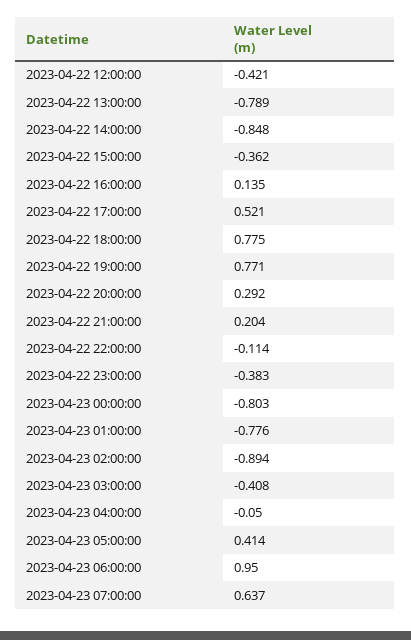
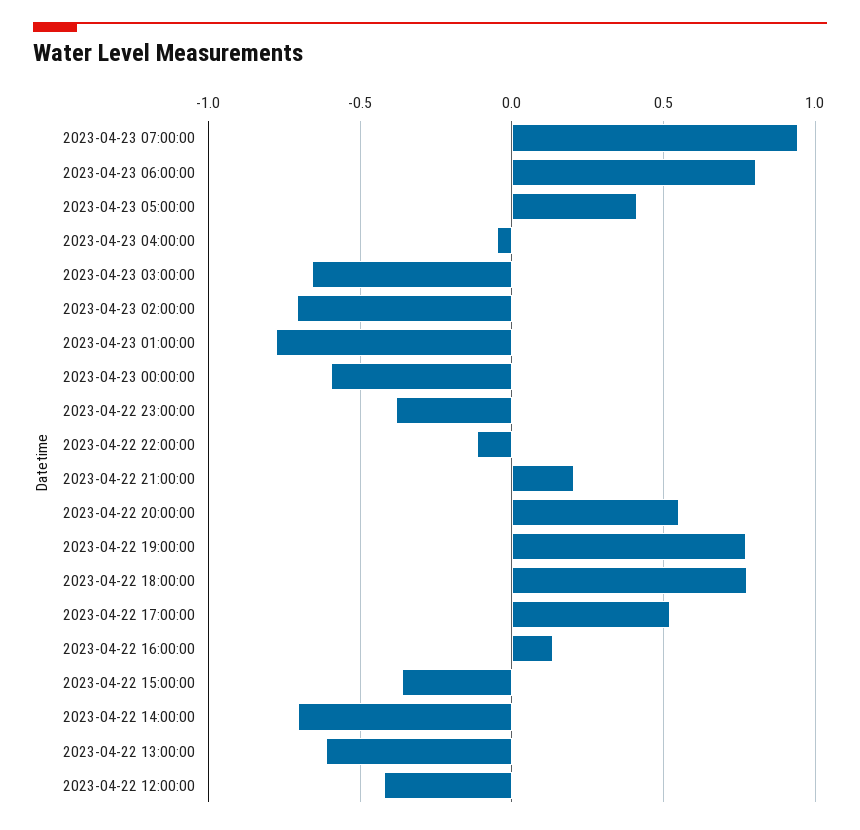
  {
    "2023-04-22 12:00:00": -0.421,
-   "2023-04-22 13:00:00": -0.789,
+   "2023-04-22 13:00:00": -0.6,
-   "2023-04-22 14:00:00": -0.848,
+   "2023-04-22 14:00:00": -0.7,
    "2023-04-22 15:00:00": -0.362,
    "2023-04-22 16:00:00": 0.135,
    "2023-04-22 17:00:00": 0.521,
    "2023-04-22 18:00:00": 0.775,
    "2023-04-22 19:00:00": 0.771,
-   "2023-04-22 20:00:00": 0.292,
+   "2023-04-22 20:00:00": 0.55,
    "2023-04-22 21:00:00": 0.204,
    "2023-04-22 22:00:00": -0.114,
    "2023-04-22 23:00:00": -0.383,
-   "2023-04-23 00:00:00": -0.803,
+   "2023-04-23 00:00:00": -0.6,
    "2023-04-23 01:00:00": -0.776,
-   "2023-04-23 02:00:00": -0.894,
+   "2023-04-23 02:00:00": -0.7,
-   "2023-04-23 03:00:00": -0.408,
+   "2023-04-23 03:00:00": -0.65,
    "2023-04-23 04:00:00": -0.05,
    "2023-04-23 05:00:00": 0.414,
-   "2023-04-23 06:00:00": 0.95,
+   "2023-04-23 06:00:00": 0.8,
-   "2023-04-23 07:00:00": 0.637
+   "2023-04-23 07:00:00": 0.95
  }

